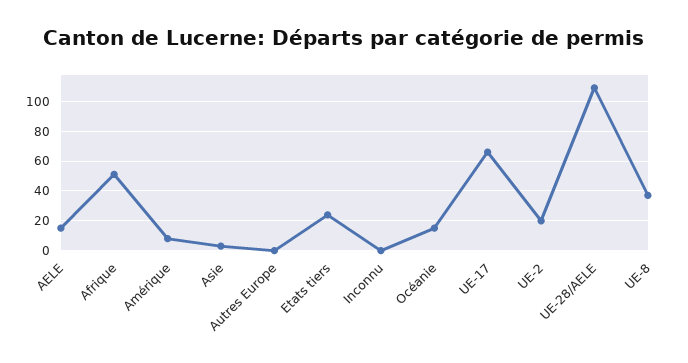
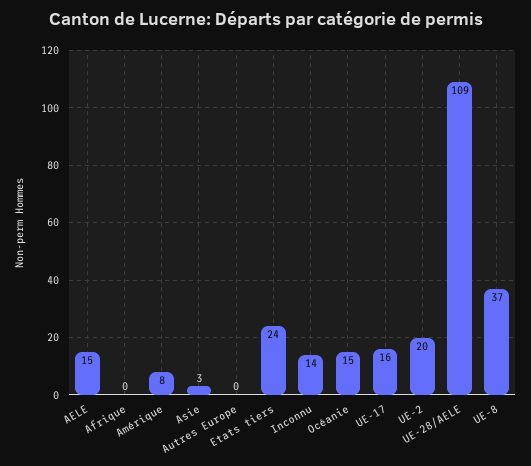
  {
    "AELE": 15,
-   "Afrique": 50,
+   "Afrique": 0,
    "Amérique": 8,
    "Asie": 3,
    "Autres Europe": 0,
    "Etats tiers": 24,
-   "Inconnu": 0,
+   "Inconnu": 14,
    "Océanie": 15,
-   "UE-17": 65,
+   "UE-17": 16,
    "UE-2": 20,
    "UE-28/AELE": 109,
    "UE-8": 37
  }

